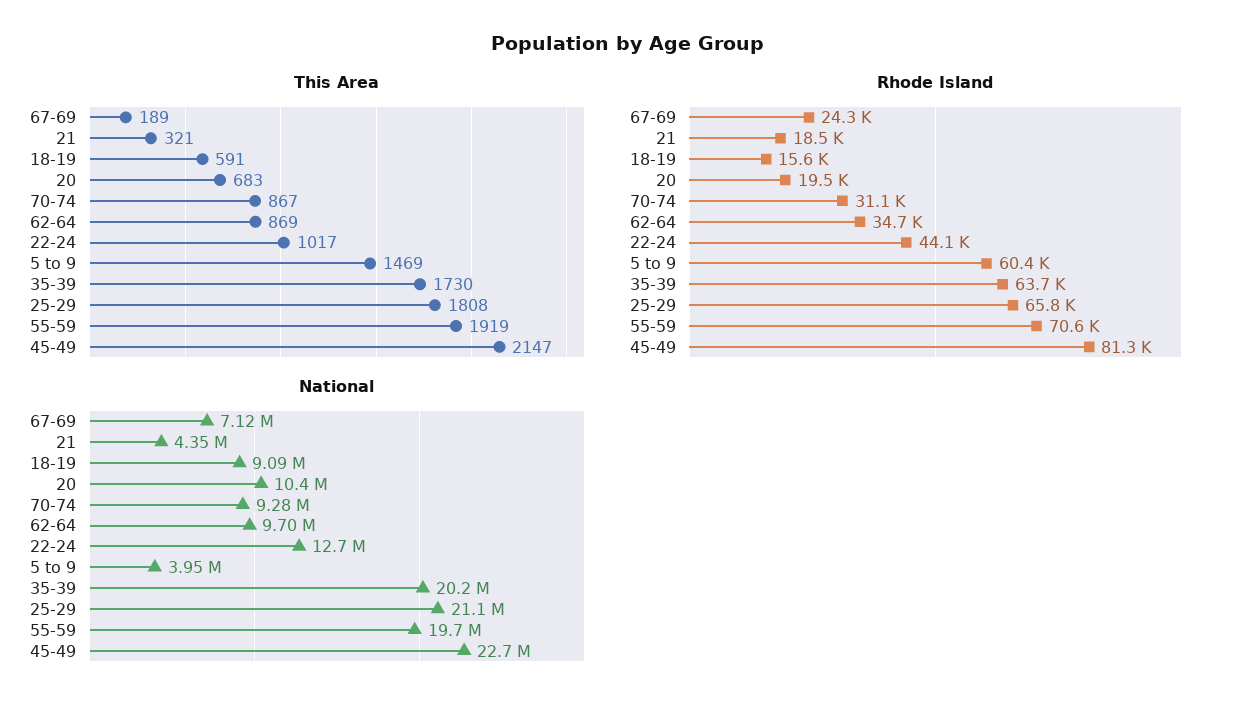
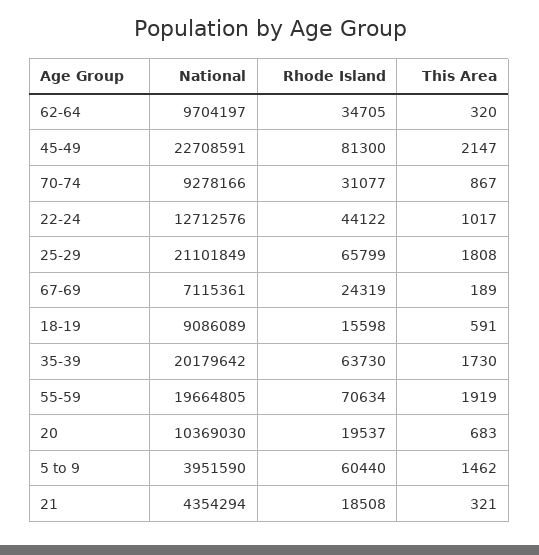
  {
    "This Area": {
      "67-69": 189,
      "21": 321,
      "18-19": 591,
      "20": 683,
      "70-74": 867,
-     "62-64": 869,
+     "62-64": 320,
      "22-24": 1017,
-     "5 to 9": 1469,
+     "5 to 9": 1462,
      "35-39": 1730,
      "25-29": 1808,
      "55-59": 1919,
      "45-49": 2147
    },
    "Rhode Island": {
      "67-69": 24319,
      "21": 18508,
      "18-19": 15598,
      "20": 19537,
      "70-74": 31077,
      "62-64": 34705,
      "22-24": 44122,
      "5 to 9": 60440,
      "35-39": 63730,
      "25-29": 65799,
      "55-59": 70634,
      "45-49": 81300
    },
    "National": {
      "67-69": 7115361,
      "21": 4354294,
      "18-19": 9086089,
      "20": 10369030,
      "70-74": 9278166,
      "62-64": 9704197,
      "22-24": 12712576,
      "5 to 9": 3951590,
      "35-39": 20179642,
      "25-29": 21101849,
      "55-59": 19664805,
      "45-49": 22708591
    }
  }

